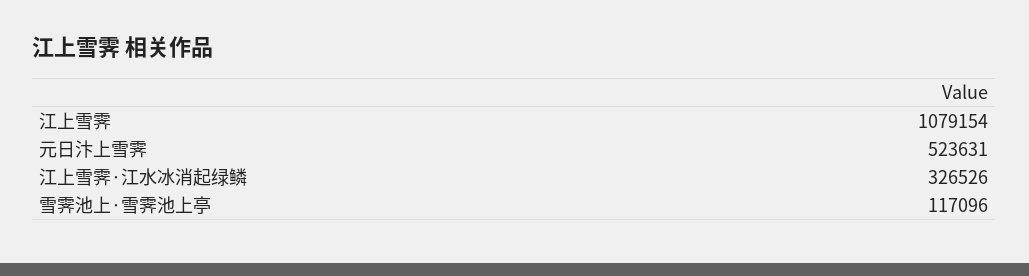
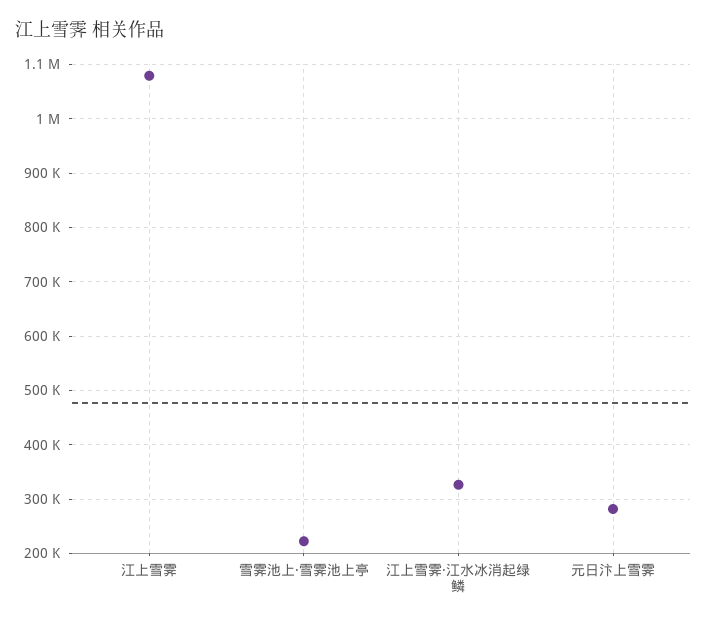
  {
    "江上雪霁": 1079154,
-   "元日汴上雪霁": 523631,
+   "元日汴上雪霁": 280000,
    "江上雪霁·江水冰消起绿鳞": 326526,
-   "雪霁池上·雪霁池上亭": 117096
+   "雪霁池上·雪霁池上亭": 220000
  }

